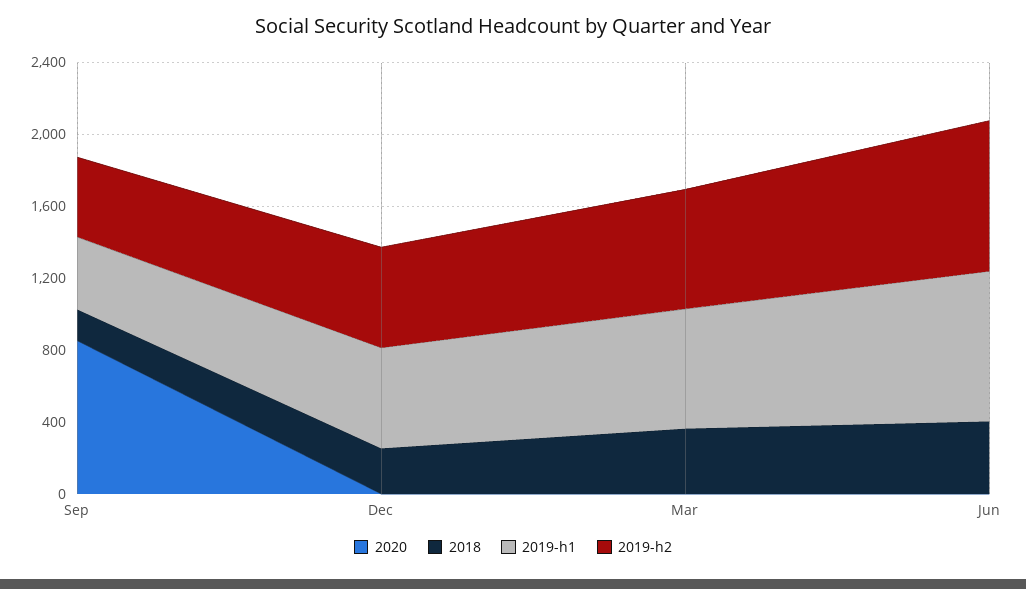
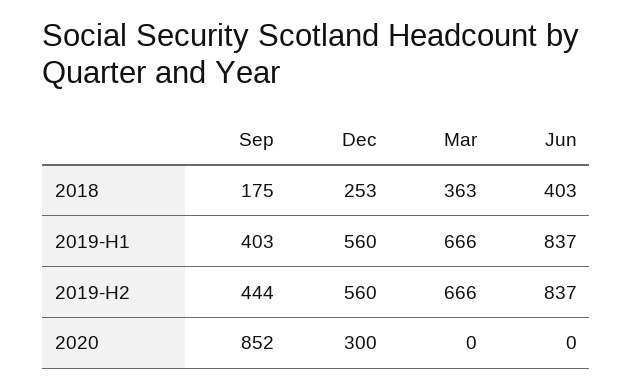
  {
    "2020": {
      "Sep": 852,
-     "Dec": 0,
+     "Dec": 300,
      "Mar": 0,
      "Jun": 0
    },
    "2018": {
      "Sep": 175,
      "Dec": 253,
      "Mar": 363,
      "Jun": 403
    },
    "2019-h1": {
      "Sep": 403,
      "Dec": 560,
      "Mar": 666,
      "Jun": 837
    },
    "2019-h2": {
      "Sep": 444,
      "Dec": 560,
      "Mar": 666,
      "Jun": 837
    }
  }

